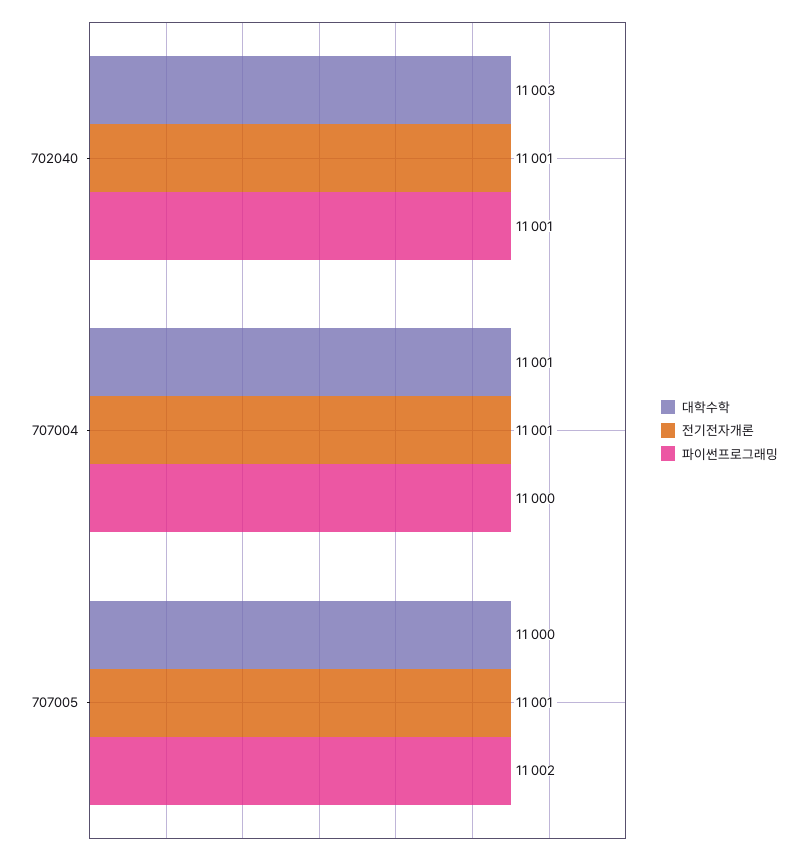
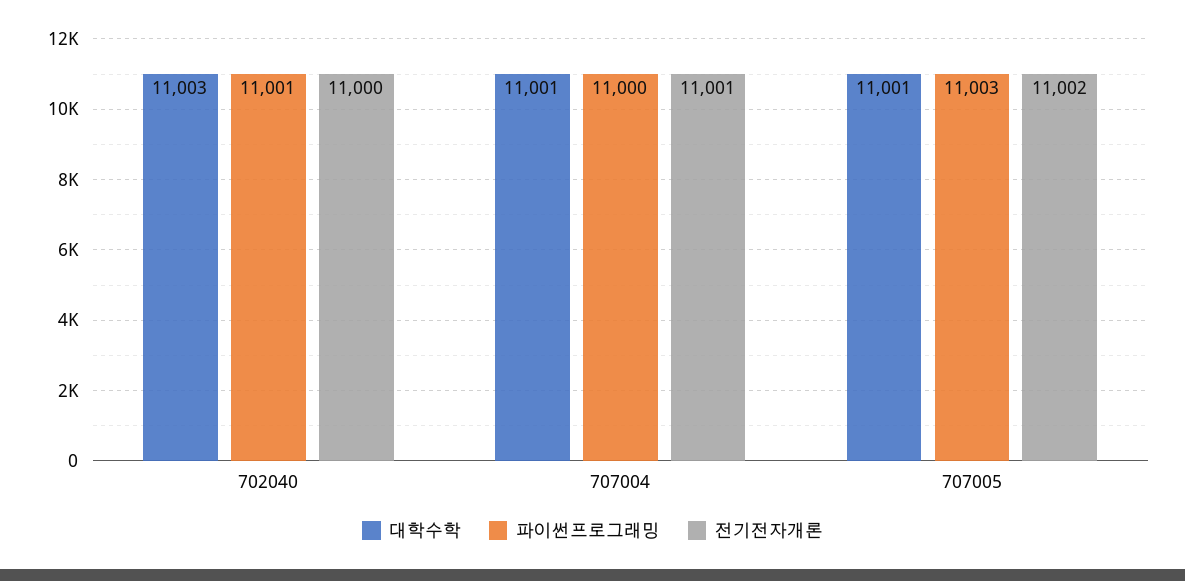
  {
    "대학수학": {
      "702040": 11003,
      "707004": 11001,
-     "707005": 11000
+     "707005": 11001
    },
    "전기전자개론": {
-     "702040": 11001,
+     "702040": 11000,
      "707004": 11001,
-     "707005": 11001
+     "707005": 11002
    },
    "파이썬프로그래밍": {
      "702040": 11001,
      "707004": 11000,
-     "707005": 11002
+     "707005": 11003
    }
  }

